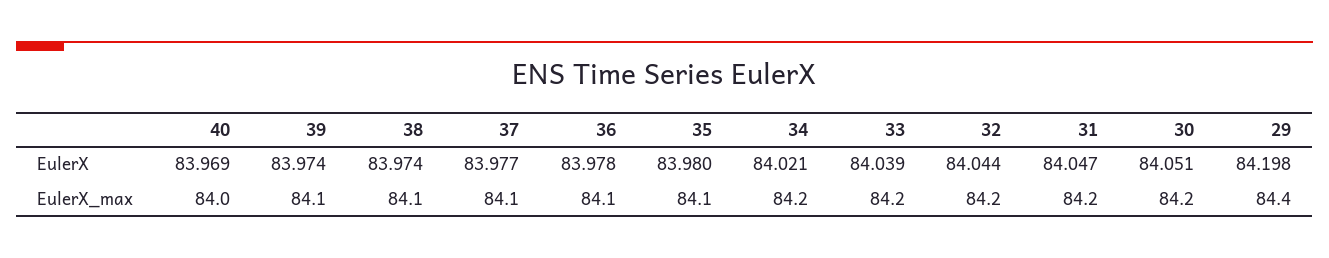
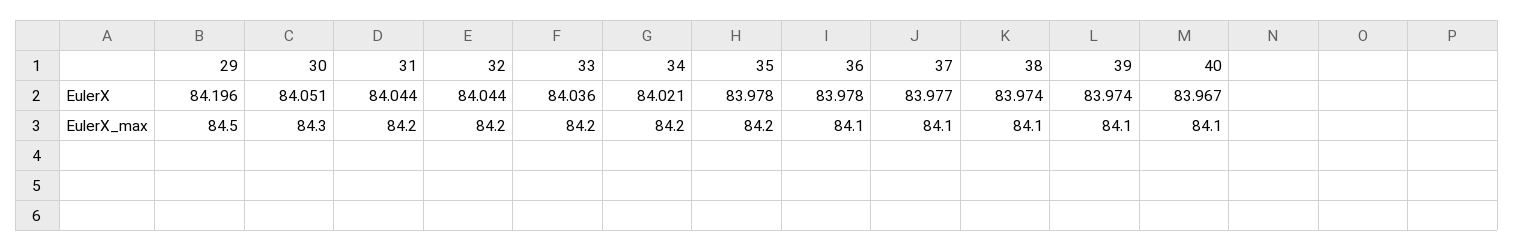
  {
    "40": {
-     "EulerX": 83.969,
+     "EulerX": 83.967,
-     "EulerX_max": 84
+     "EulerX_max": 84.1
    },
    "39": {
      "EulerX": 83.974,
      "EulerX_max": 84.1
    },
    "38": {
      "EulerX": 83.974,
      "EulerX_max": 84.1
    },
    "37": {
      "EulerX": 83.977,
      "EulerX_max": 84.1
    },
    "36": {
      "EulerX": 83.978,
      "EulerX_max": 84.1
    },
    "35": {
-     "EulerX": 83.98,
+     "EulerX": 83.978,
-     "EulerX_max": 84.1
+     "EulerX_max": 84.2
    },
    "34": {
      "EulerX": 84.021,
      "EulerX_max": 84.2
    },
    "33": {
-     "EulerX": 84.039,
+     "EulerX": 84.036,
      "EulerX_max": 84.2
    },
    "32": {
      "EulerX": 84.044,
      "EulerX_max": 84.2
    },
    "31": {
-     "EulerX": 84.047,
+     "EulerX": 84.044,
      "EulerX_max": 84.2
    },
    "30": {
      "EulerX": 84.051,
-     "EulerX_max": 84.2
+     "EulerX_max": 84.3
    },
    "29": {
-     "EulerX": 84.198,
+     "EulerX": 84.196,
-     "EulerX_max": 84.4
+     "EulerX_max": 84.5
    }
  }

